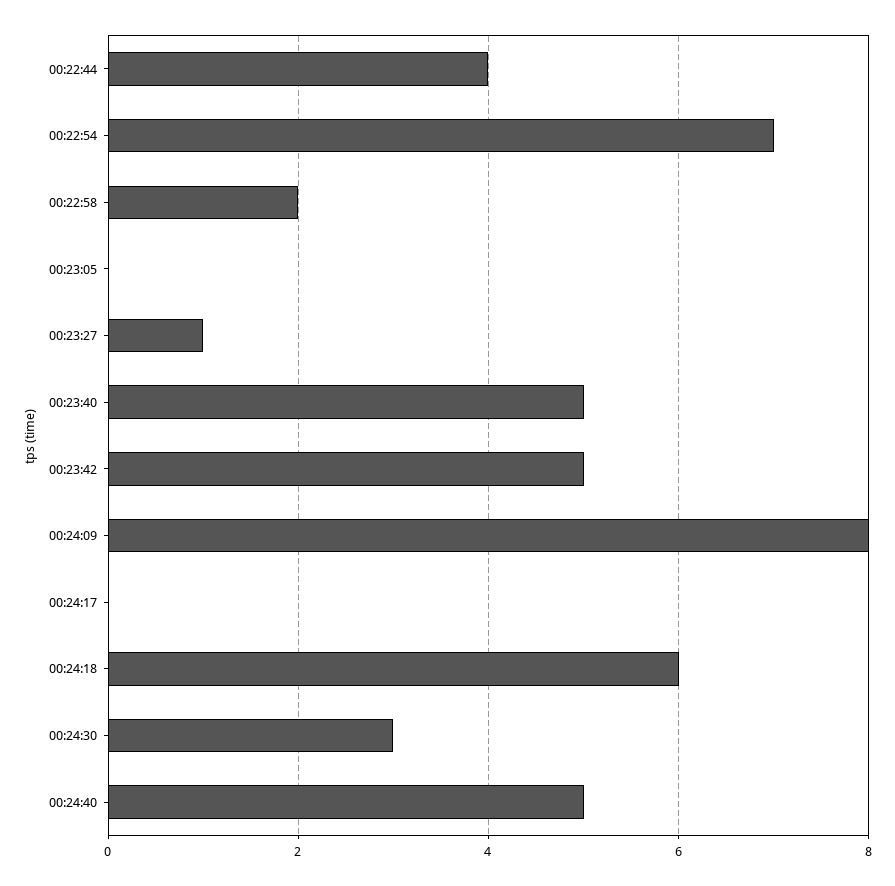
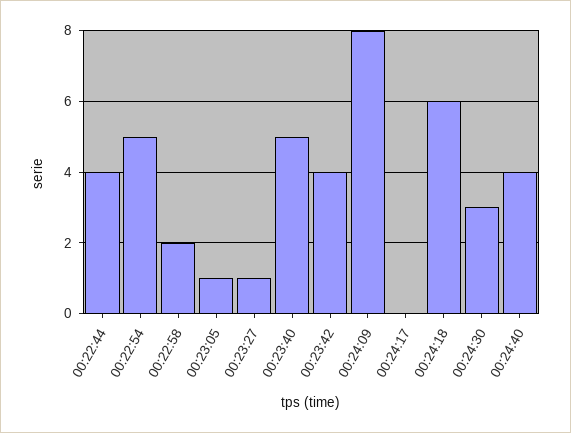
  {
    "00:22:44": 4,
-   "00:22:54": 7,
+   "00:22:54": 5,
    "00:22:58": 2,
-   "00:23:05": 0,
+   "00:23:05": 1,
    "00:23:27": 1,
    "00:23:40": 5,
-   "00:23:42": 5,
+   "00:23:42": 4,
    "00:24:09": 8,
    "00:24:17": 0,
    "00:24:18": 6,
    "00:24:30": 3,
-   "00:24:40": 5
+   "00:24:40": 4
  }

